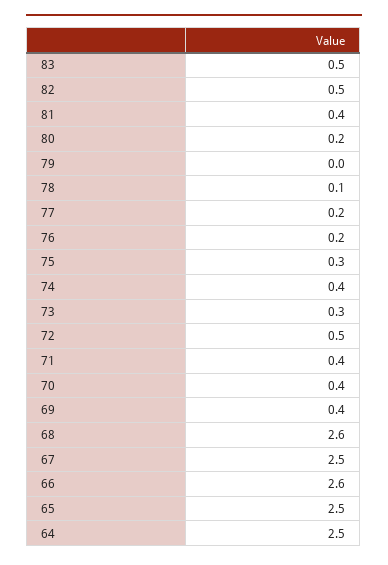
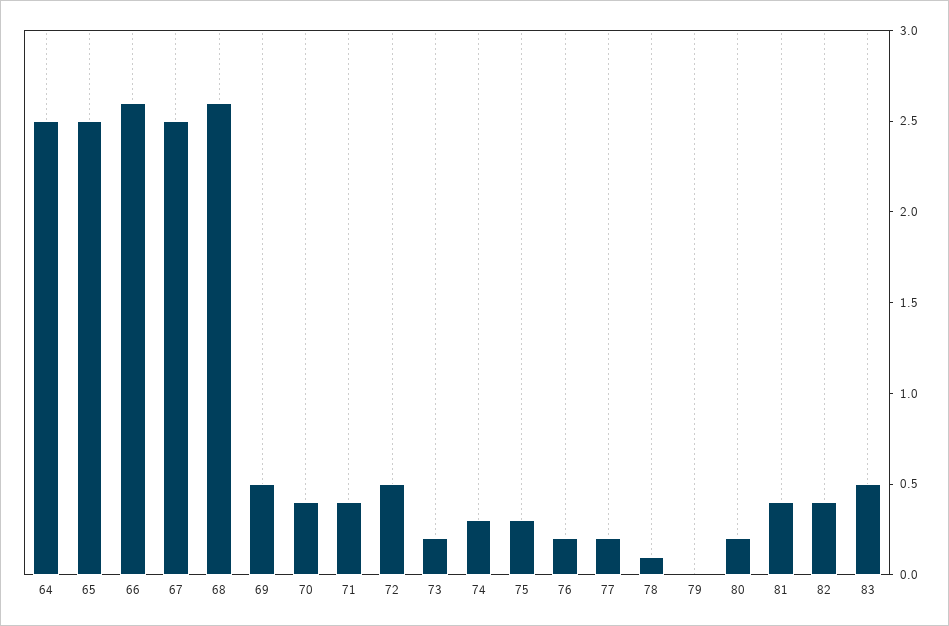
  {
    "83": 0.5,
-   "82": 0.5,
+   "82": 0.4,
    "81": 0.4,
    "80": 0.2,
    "79": 0,
    "78": 0.1,
    "77": 0.2,
    "76": 0.2,
    "75": 0.3,
-   "74": 0.4,
+   "74": 0.3,
-   "73": 0.3,
+   "73": 0.2,
    "72": 0.5,
    "71": 0.4,
    "70": 0.4,
-   "69": 0.4,
+   "69": 0.5,
    "68": 2.6,
    "67": 2.5,
    "66": 2.6,
    "65": 2.5,
    "64": 2.5
  }

